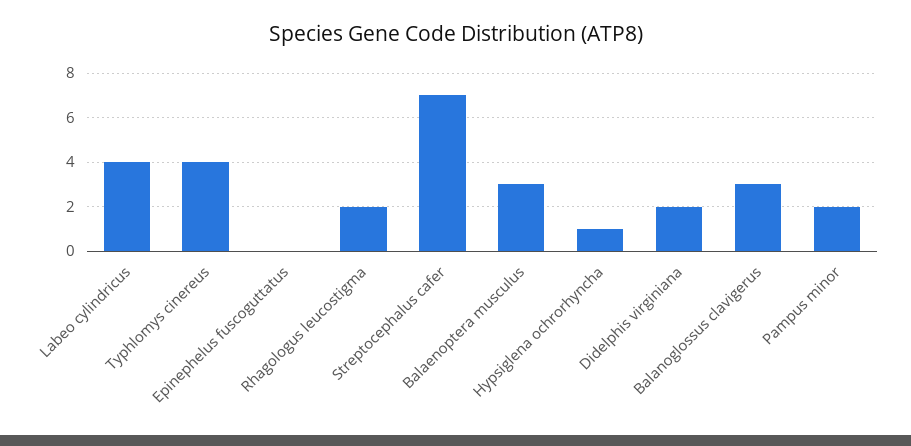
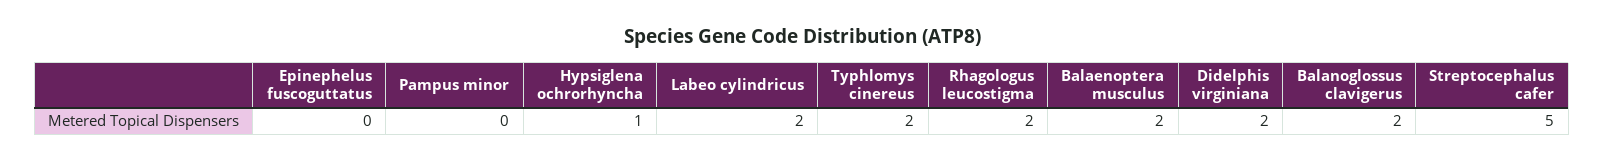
  {
-   "Labeo cylindricus": 4,
+   "Labeo cylindricus": 2,
-   "Typhlomys cinereus": 4,
+   "Typhlomys cinereus": 2,
    "Epinephelus fuscoguttatus": 0,
    "Rhagologus leucostigma": 2,
-   "Streptocephalus cafer": 7,
+   "Streptocephalus cafer": 5,
-   "Balaenoptera musculus": 3,
+   "Balaenoptera musculus": 2,
    "Hypsiglena ochrorhyncha": 1,
    "Didelphis virginiana": 2,
-   "Balanoglossus clavigerus": 3,
+   "Balanoglossus clavigerus": 2,
-   "Pampus minor": 2
+   "Pampus minor": 0
  }

